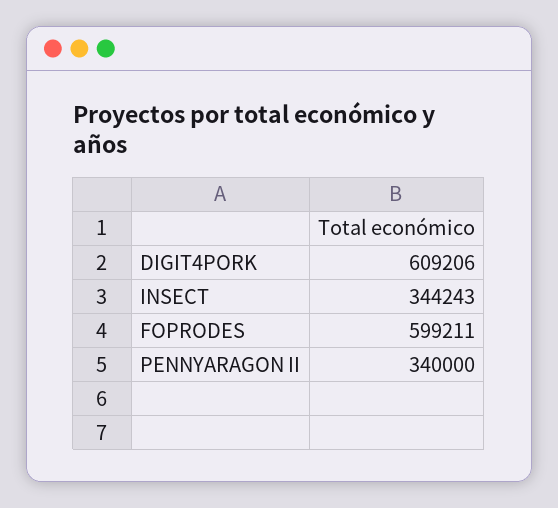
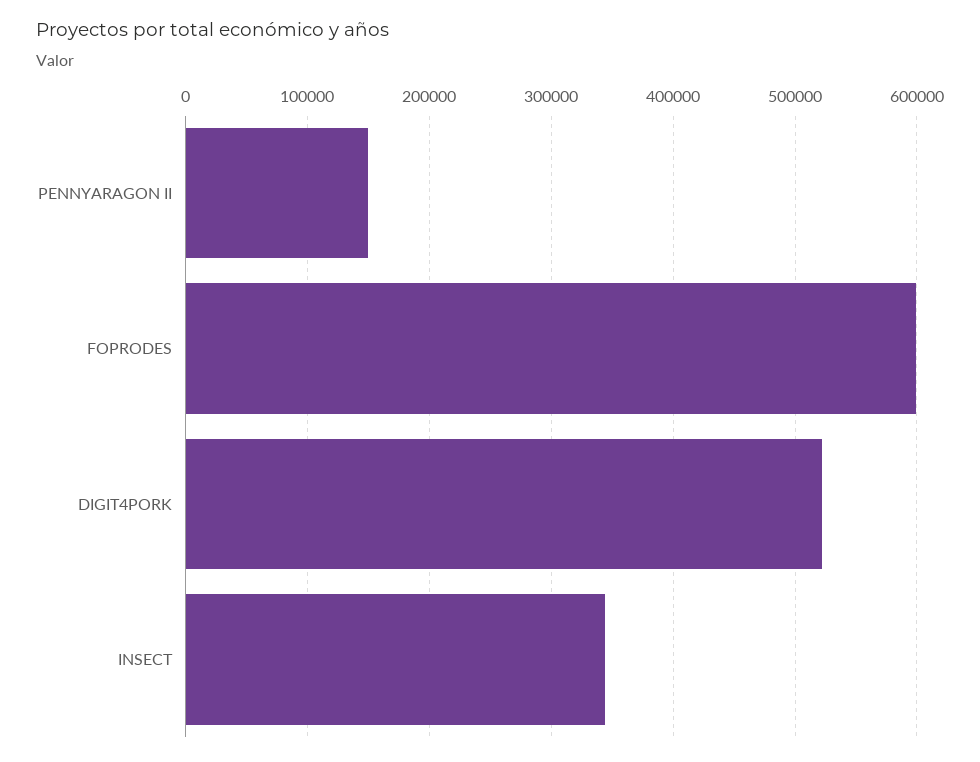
  {
-   "DIGIT4PORK": 609206,
+   "DIGIT4PORK": 520000,
    "INSECT": 344243,
    "FOPRODES": 599211,
-   "PENNYARAGON II": 340000
+   "PENNYARAGON II": 150000
  }

